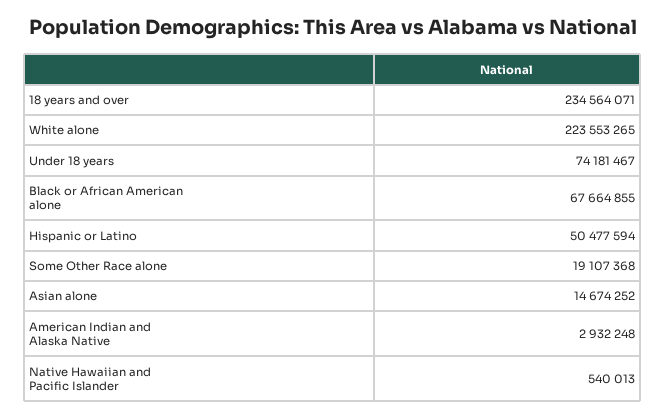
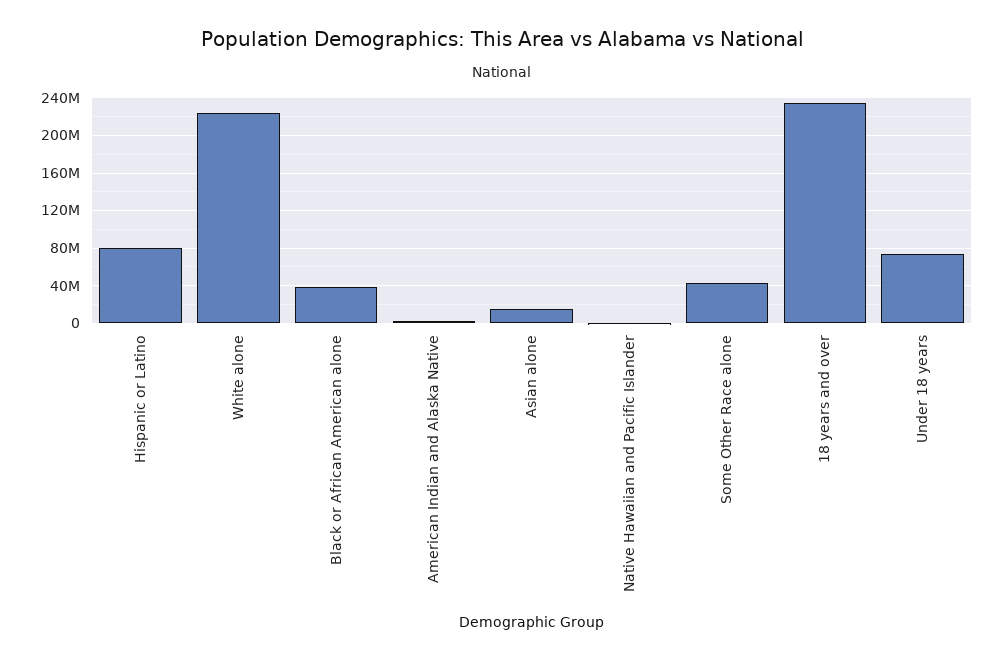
  {
    "18 years and over": 234564071,
    "White alone": 223553265,
    "Under 18 years": 74181467,
-   "Black or African American alone": 67664855,
+   "Black or African American alone": 40000000,
-   "Hispanic or Latino": 50477594,
+   "Hispanic or Latino": 80000000,
-   "Some Other Race alone": 19107368,
+   "Some Other Race alone": 40000000,
    "Asian alone": 14674252,
    "American Indian and Alaska Native": 2932248,
    "Native Hawaiian and Pacific Islander": 540013
  }

